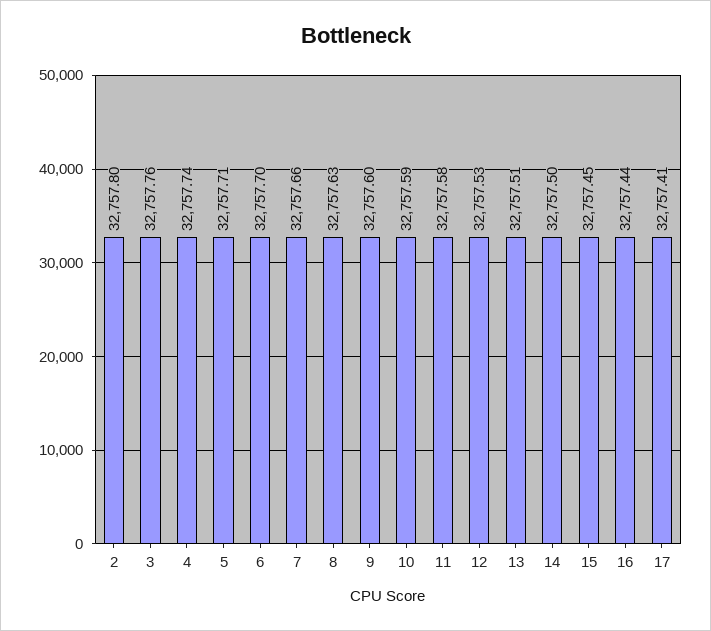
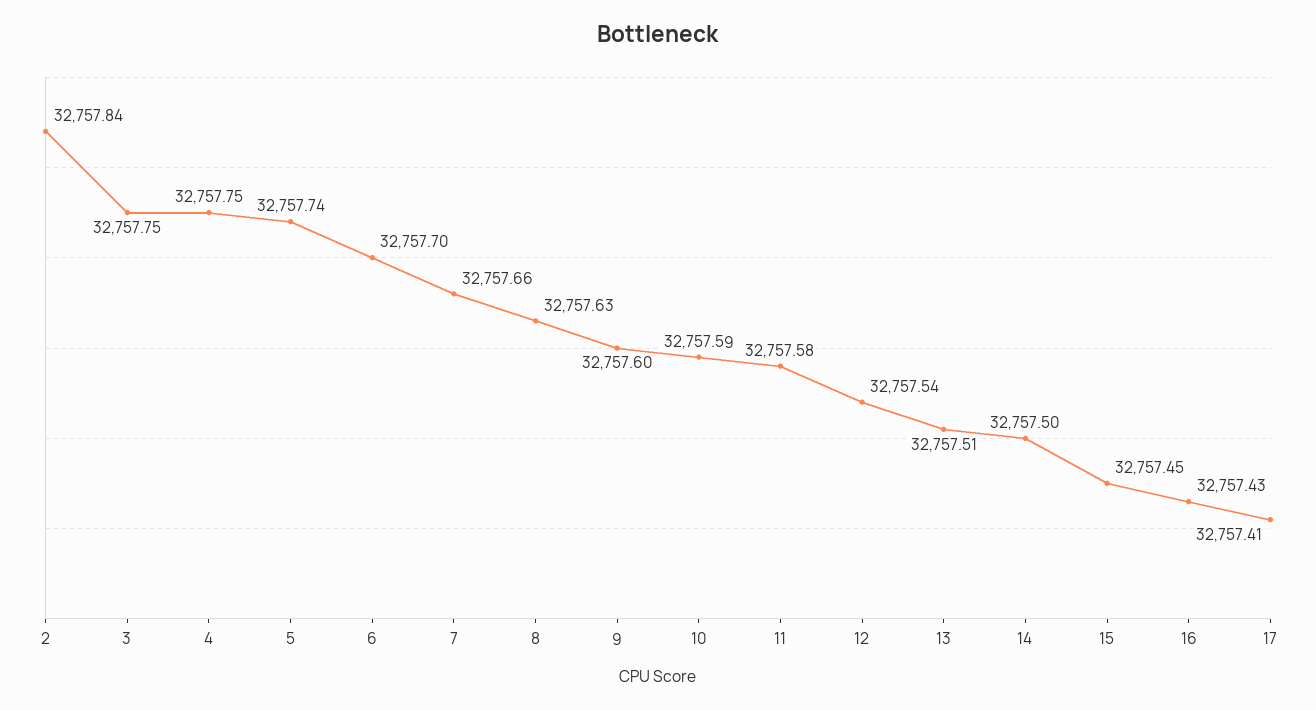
  {
-   "2": 32757.8,
+   "2": 32757.84,
-   "3": 32757.76,
+   "3": 32757.75,
-   "4": 32757.74,
+   "4": 32757.75,
-   "5": 32757.71,
+   "5": 32757.74,
    "6": 32757.7,
    "7": 32757.66,
    "8": 32757.63,
    "9": 32757.6,
    "10": 32757.59,
    "11": 32757.58,
-   "12": 32757.53,
+   "12": 32757.54,
    "13": 32757.51,
    "14": 32757.5,
    "15": 32757.45,
-   "16": 32757.44,
+   "16": 32757.43,
    "17": 32757.41
  }

